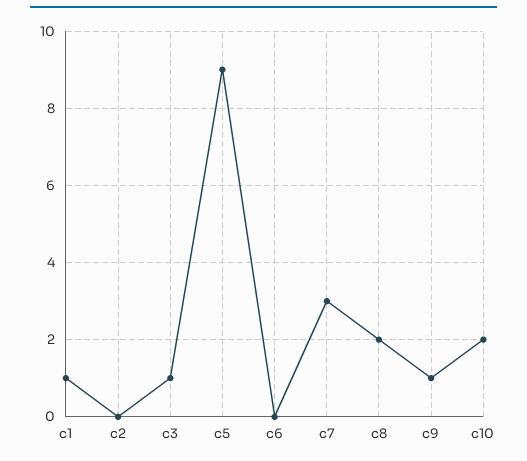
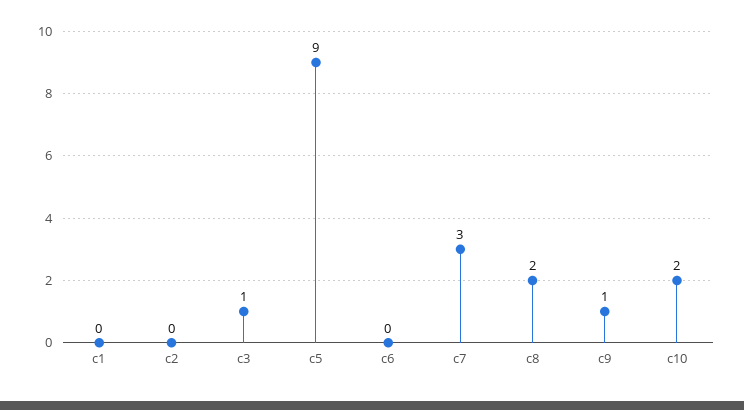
  {
-   "c1": 1,
+   "c1": 0,
    "c2": 0,
    "c3": 1,
    "c5": 9,
    "c6": 0,
    "c7": 3,
    "c8": 2,
    "c9": 1,
    "c10": 2
  }

